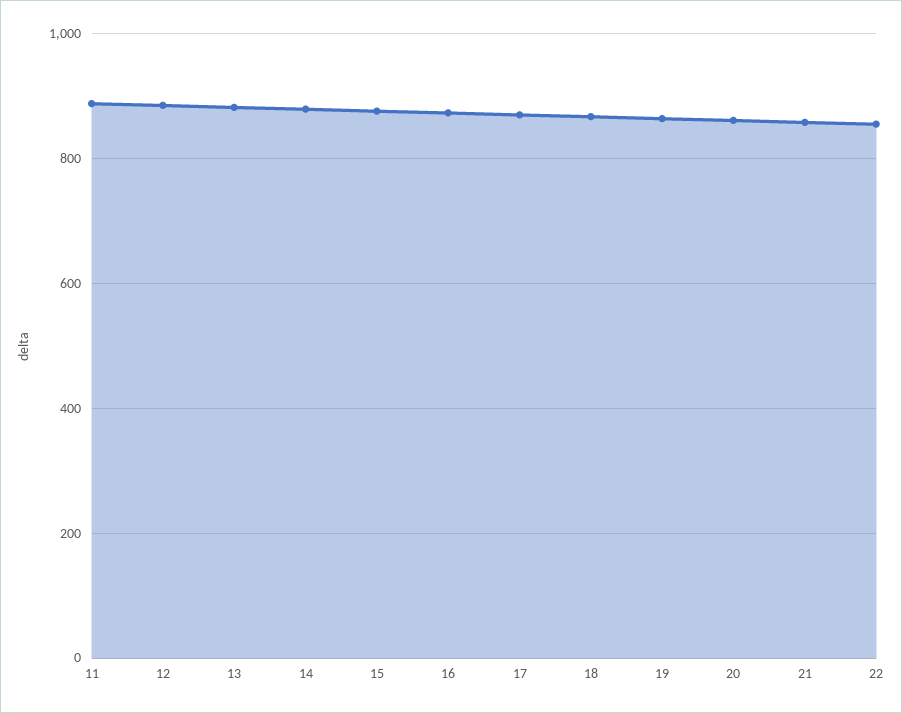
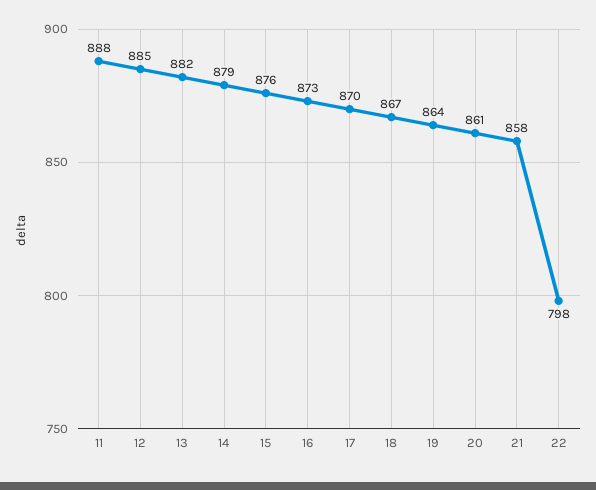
  {
    "11": 888,
    "12": 885,
    "13": 882,
    "14": 879,
    "15": 876,
    "16": 873,
    "17": 870,
    "18": 867,
    "19": 864,
    "20": 861,
    "21": 858,
-   "22": 860
+   "22": 798
  }

